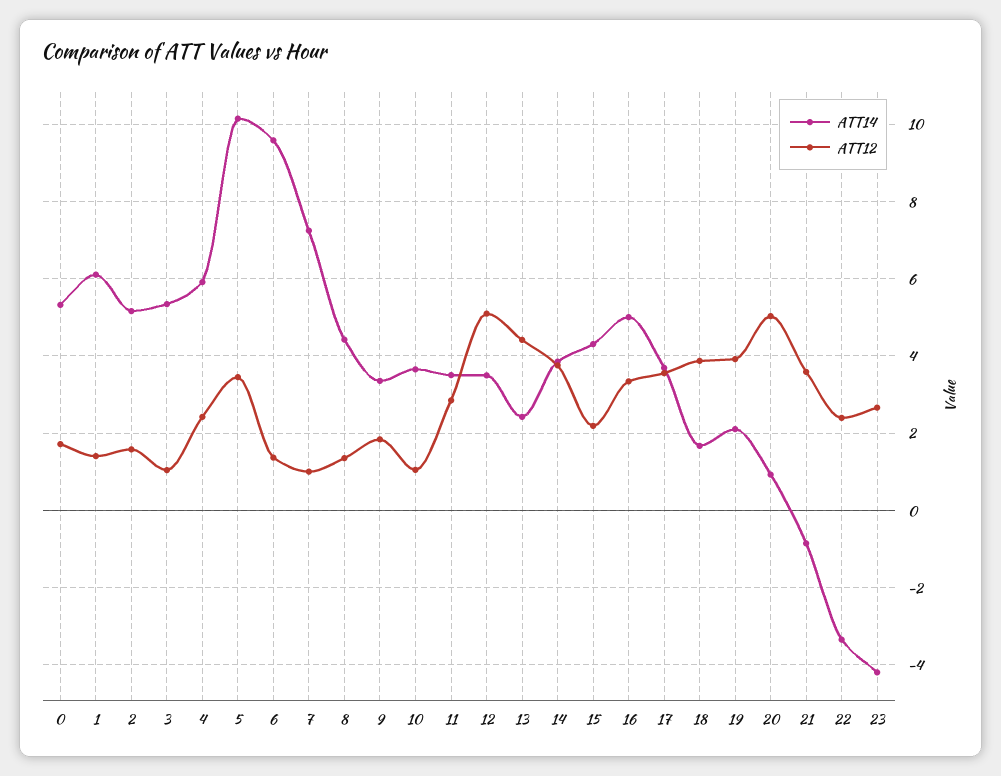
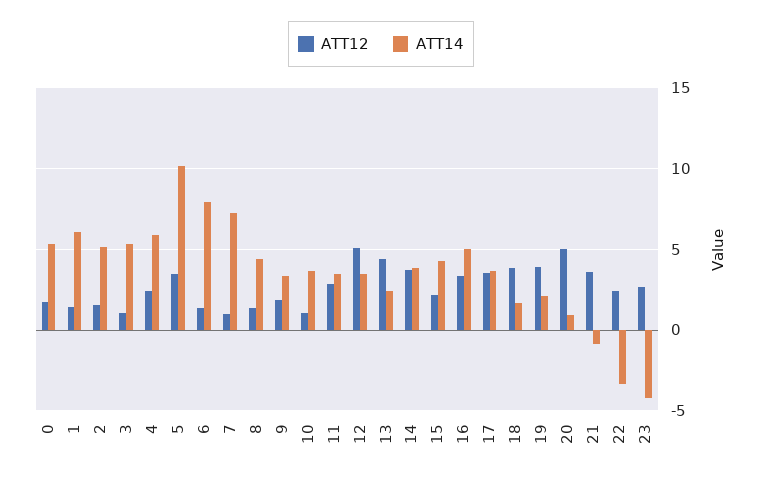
  {
    "ATT14": {
      "0": 5.4,
      "1": 6.2,
      "2": 5.2,
      "3": 5.4,
      "4": 6,
      "5": 10.2,
-     "6": 9.6,
+     "6": 8,
      "7": 7.2,
      "8": 4.4,
      "9": 3.4,
      "10": 3.6,
      "11": 3.6,
      "12": 3.4,
      "13": 2.4,
      "14": 3.8,
      "15": 4.4,
      "16": 5,
      "17": 3.6,
      "18": 1.6,
      "19": 2.2,
      "20": 1,
      "21": -0.8,
      "22": -3.4,
      "23": -4.2
    },
    "ATT12": {
      "0": 1.8,
      "1": 1.4,
      "2": 1.6,
      "3": 1,
      "4": 2.4,
      "5": 3.4,
      "6": 1.4,
      "7": 1,
      "8": 1.4,
      "9": 1.8,
      "10": 1,
      "11": 2.8,
      "12": 5,
      "13": 4.4,
      "14": 3.8,
      "15": 2.2,
      "16": 3.4,
      "17": 3.6,
      "18": 3.8,
      "19": 4,
      "20": 5,
      "21": 3.6,
      "22": 2.4,
      "23": 2.6
    }
  }

